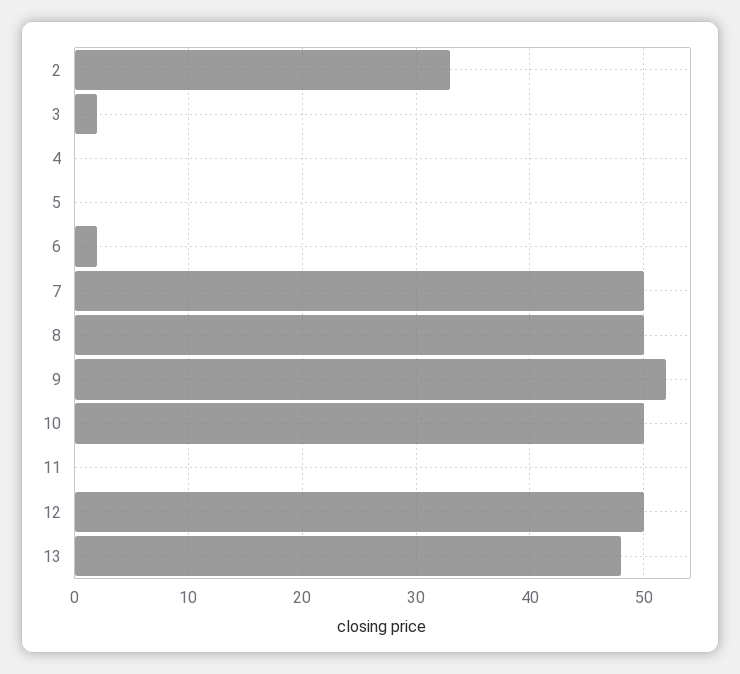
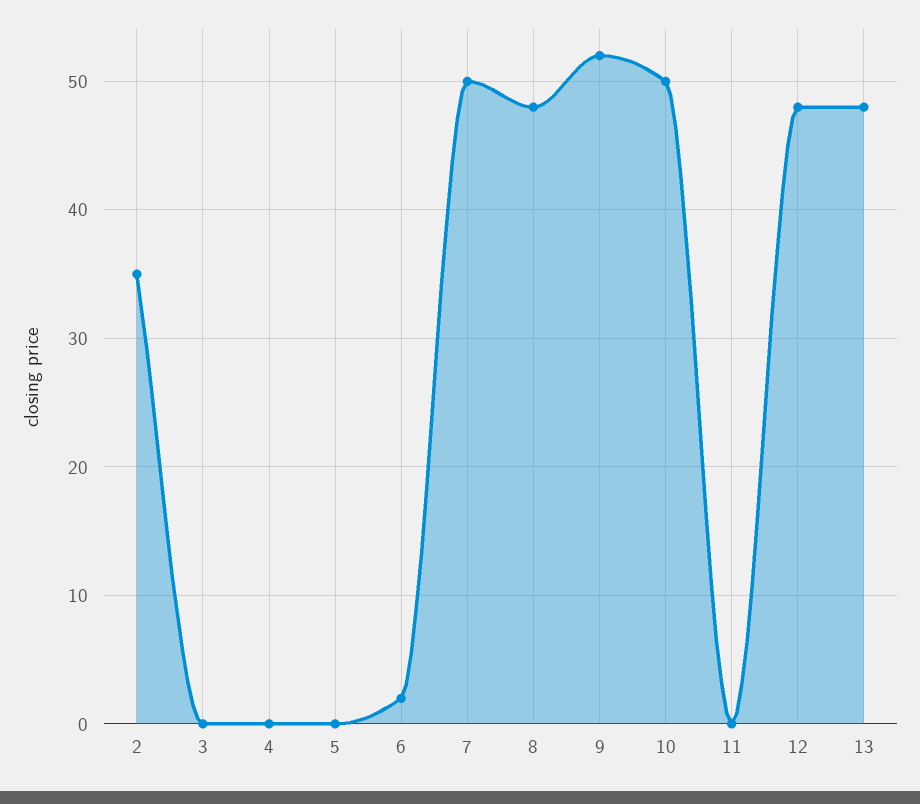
  {
-   "2": 33,
+   "2": 35,
-   "3": 2,
+   "3": 0,
    "4": 0,
    "5": 0,
    "6": 2,
    "7": 50,
-   "8": 50,
+   "8": 48,
    "9": 52,
    "10": 50,
    "11": 0,
-   "12": 50,
+   "12": 48,
    "13": 48
  }

